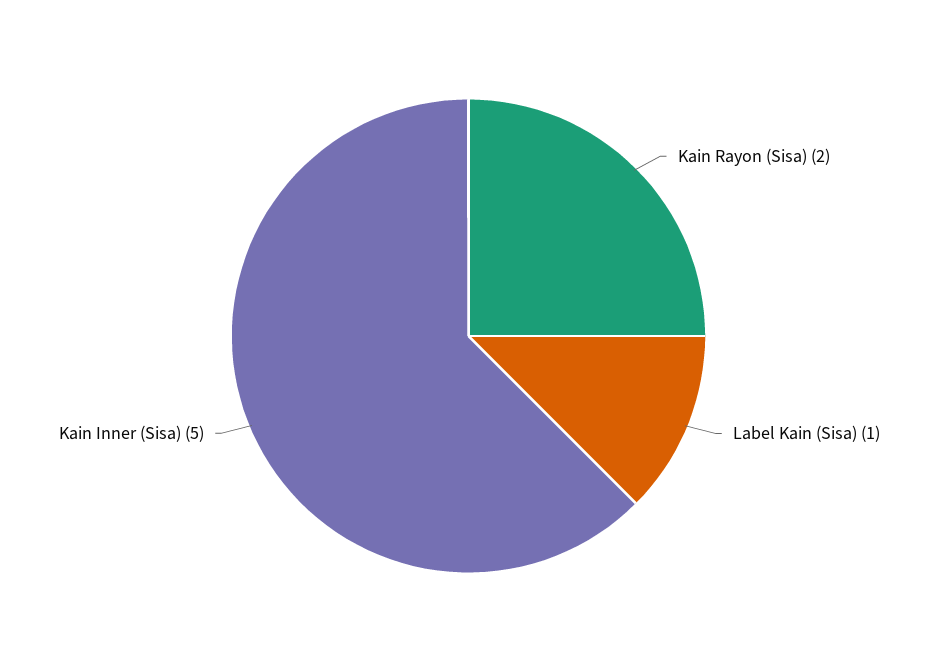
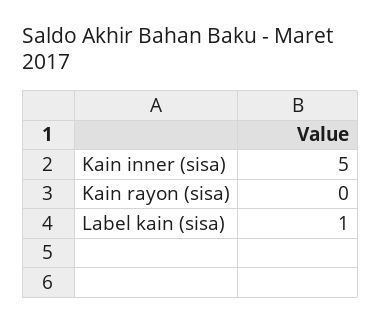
  {
-   "Kain Rayon (Sisa)": 2,
+   "Kain Rayon (Sisa)": 0,
    "Label Kain (Sisa)": 1,
    "Kain Inner (Sisa)": 5
  }

